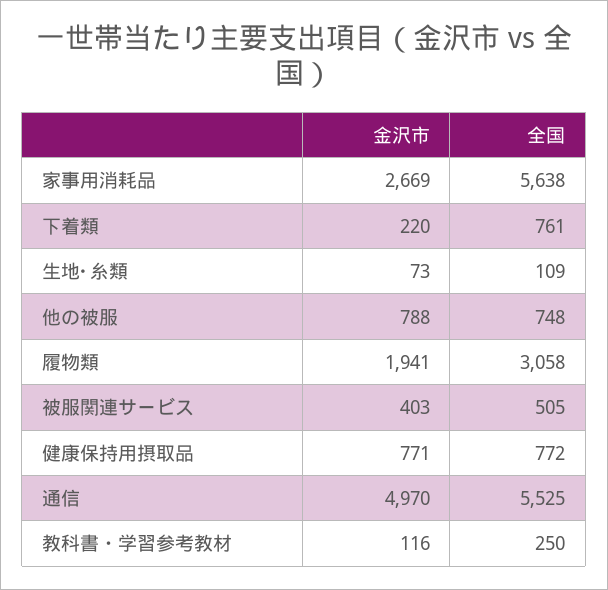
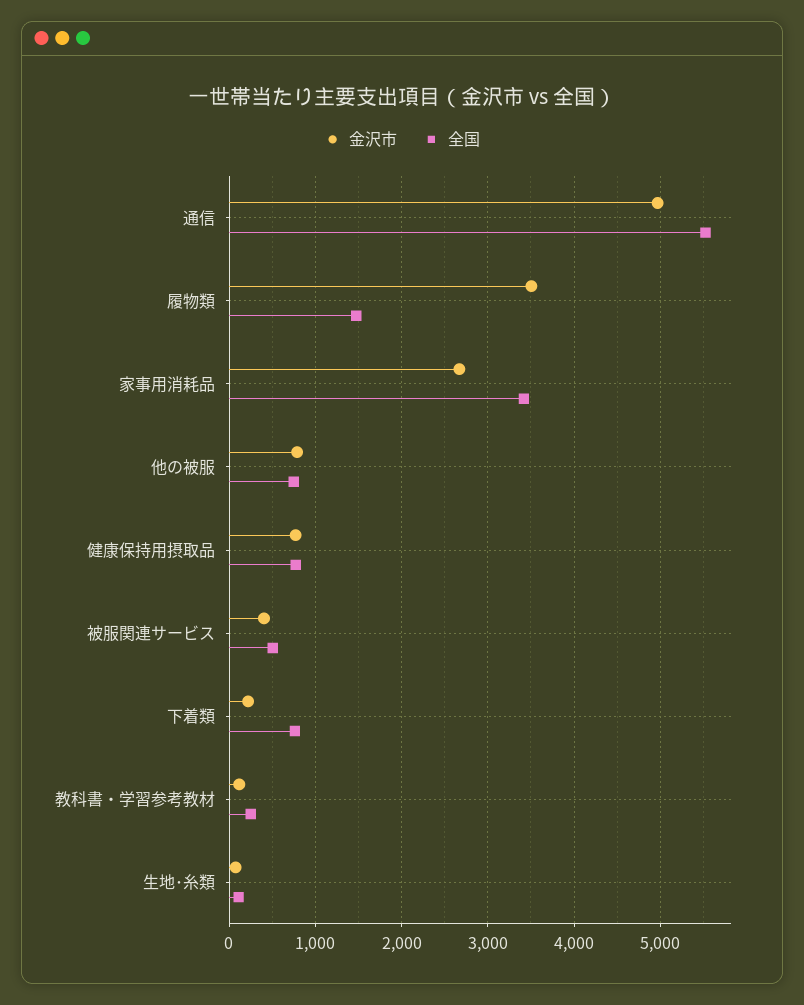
  {
    "金沢市": {
      "家事用消耗品": 2669,
      "下着類": 220,
      "生地･糸類": 73,
      "他の被服": 788,
-     "履物類": 1941,
+     "履物類": 3500,
      "被服関連サービス": 403,
      "健康保持用摂取品": 771,
      "通信": 4970,
      "教科書・学習参考教材": 116
    },
    "全国": {
-     "家事用消耗品": 5638,
+     "家事用消耗品": 3400,
      "下着類": 761,
      "生地･糸類": 109,
      "他の被服": 748,
-     "履物類": 3058,
+     "履物類": 1500,
      "被服関連サービス": 505,
      "健康保持用摂取品": 772,
      "通信": 5525,
      "教科書・学習参考教材": 250
    }
  }

